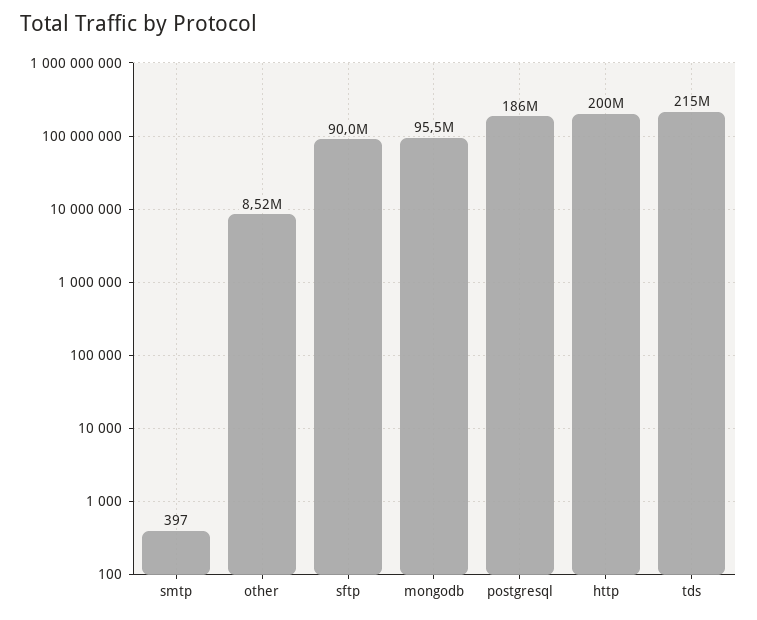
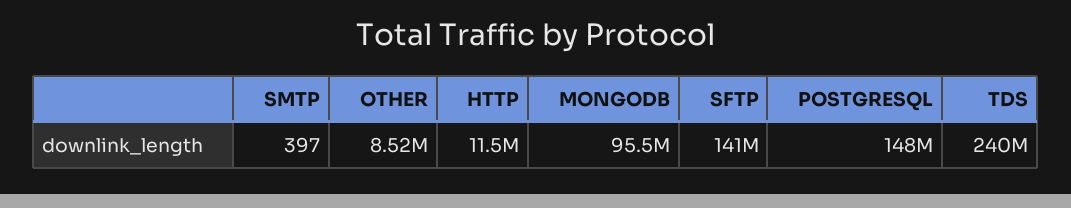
  {
    "smtp": 397,
    "other": 8520000,
-   "sftp": 90000000,
+   "sftp": 141000000,
    "mongodb": 95500000,
-   "postgresql": 186000000,
+   "postgresql": 148000000,
-   "http": 200000000,
+   "http": 11500000,
-   "tds": 215000000
+   "tds": 240000000
  }

